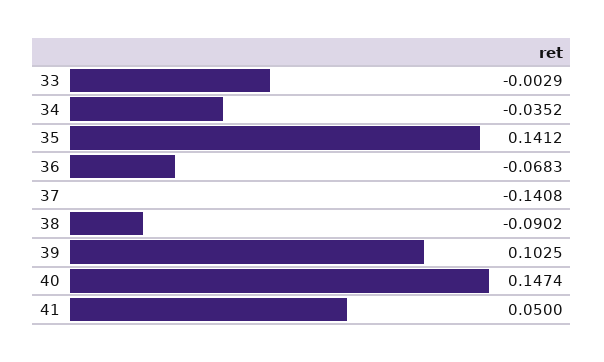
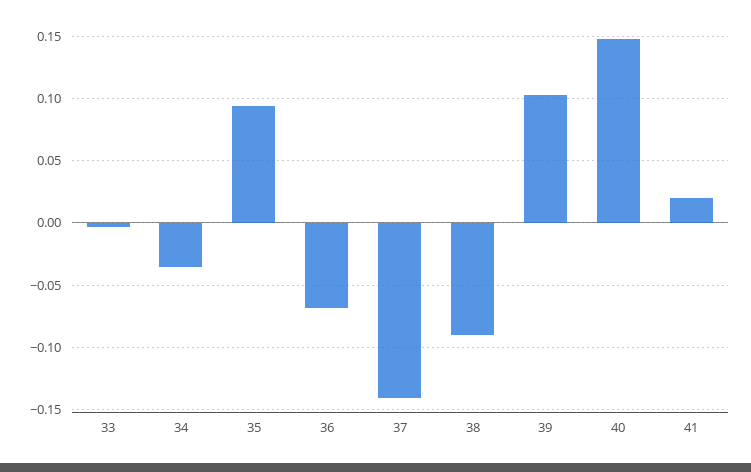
  {
    "33": -0.0029,
    "34": -0.0352,
-   "35": 0.1412,
+   "35": 0.095,
    "36": -0.0683,
    "37": -0.1408,
    "38": -0.0902,
    "39": 0.1025,
    "40": 0.1474,
-   "41": 0.05
+   "41": 0.02
  }

